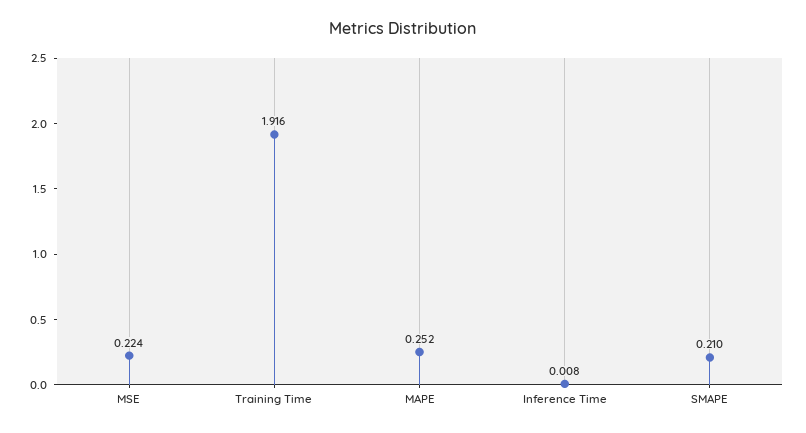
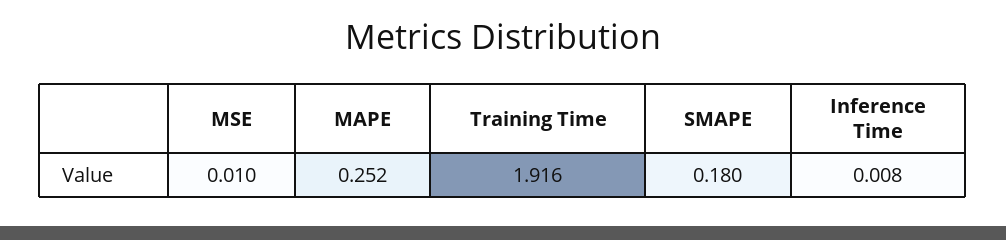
  {
-   "MSE": 0.224,
+   "MSE": 0.01,
    "Training Time": 1.916,
    "MAPE": 0.252,
    "Inference Time": 0.008,
-   "SMAPE": 0.21
+   "SMAPE": 0.18
  }

